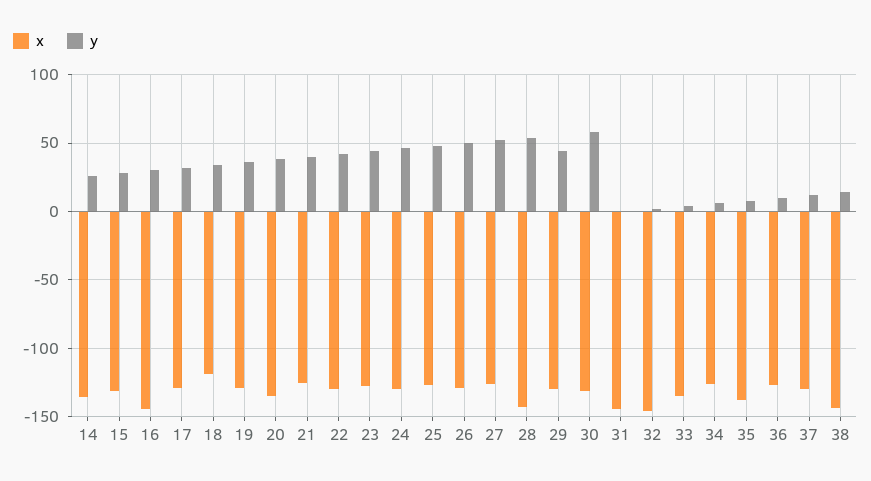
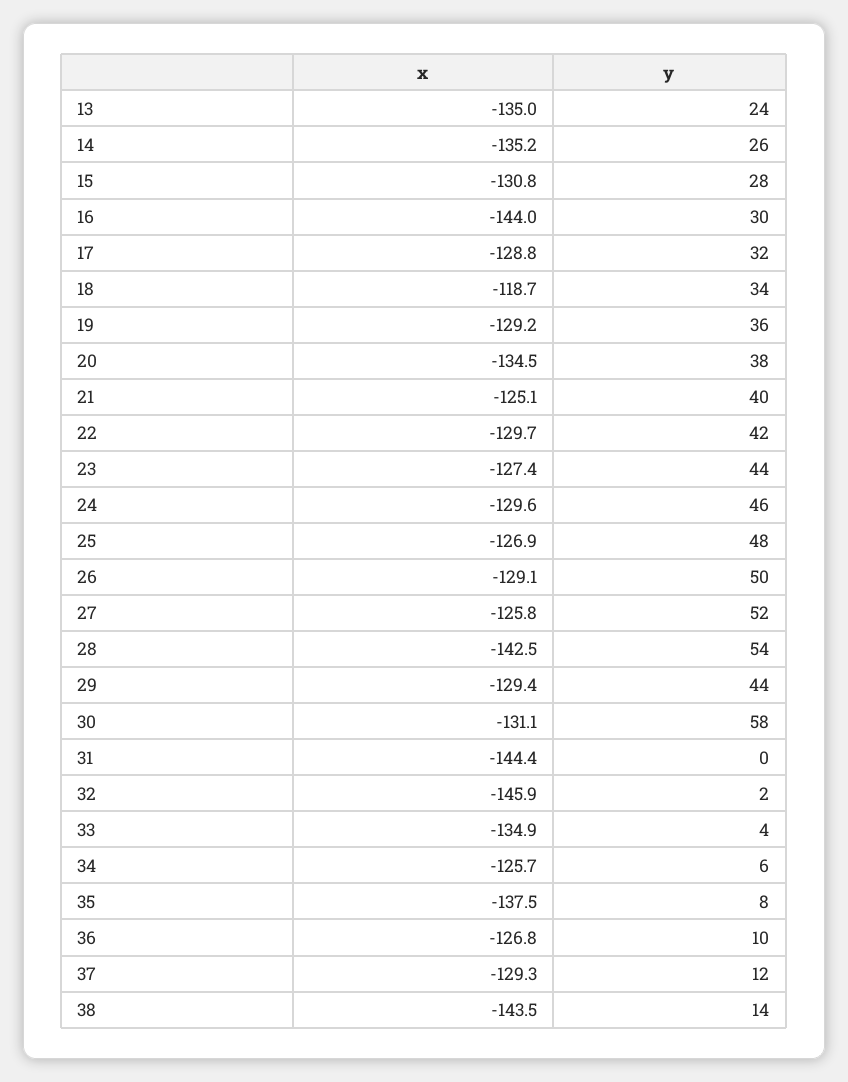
  {
    "x": {
      "14": -135.2,
      "15": -130.8,
      "16": -144,
      "17": -128.8,
      "18": -118.7,
      "19": -129.2,
      "20": -134.5,
      "21": -125.1,
      "22": -129.7,
      "23": -127.4,
      "24": -129.6,
      "25": -126.9,
      "26": -129.1,
      "27": -125.8,
      "28": -142.5,
      "29": -129.4,
      "30": -131.1,
      "31": -144.4,
      "32": -145.9,
      "33": -134.9,
      "34": -125.7,
      "35": -137.5,
      "36": -126.8,
      "37": -129.3,
-     "38": -143.5
+     "38": -143.5,
+     "13": -135
    },
    "y": {
      "14": 26,
      "15": 28,
      "16": 30,
      "17": 32,
      "18": 34,
      "19": 36,
      "20": 38,
      "21": 40,
      "22": 42,
      "23": 44,
      "24": 46,
      "25": 48,
      "26": 50,
      "27": 52,
      "28": 54,
      "29": 44,
      "30": 58,
      "31": 0,
      "32": 2,
      "33": 4,
      "34": 6,
      "35": 8,
      "36": 10,
      "37": 12,
-     "38": 14
+     "38": 14,
+     "13": 24
    }
  }

